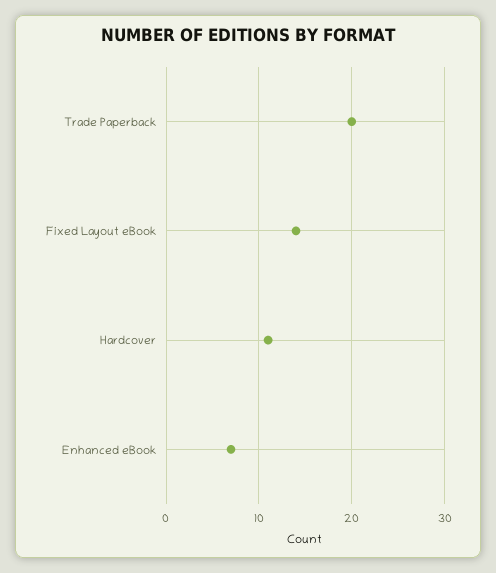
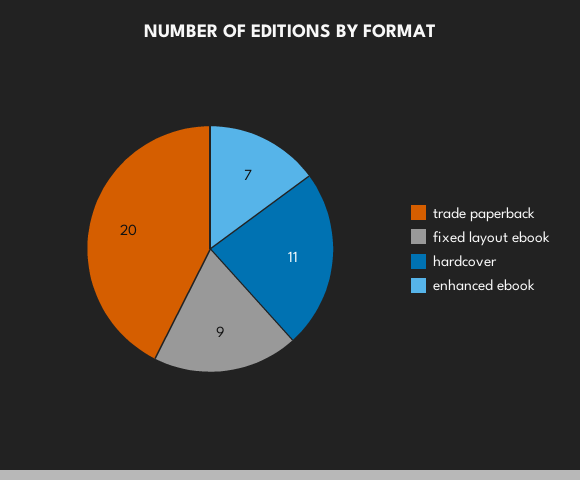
  {
    "Trade Paperback": 20,
-   "Fixed Layout eBook": 14,
+   "Fixed Layout eBook": 9,
    "Hardcover": 11,
    "Enhanced eBook": 7
  }

